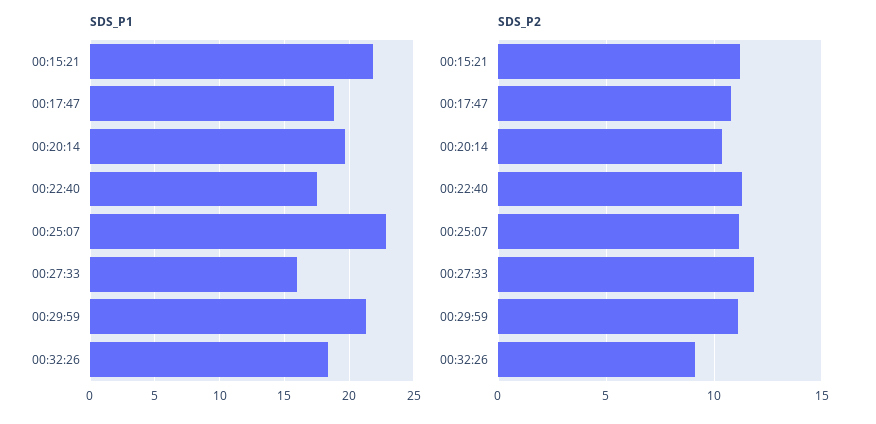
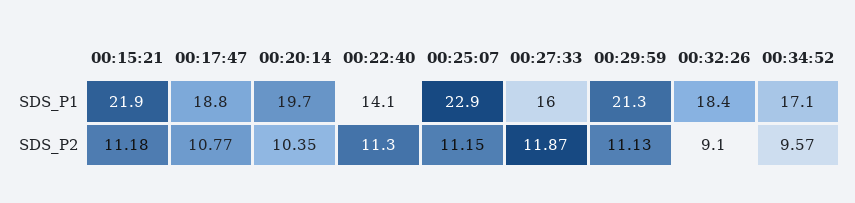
  {
    "SDS_P1": {
      "00:15:21": 21.9,
      "00:17:47": 18.8,
      "00:20:14": 19.7,
-     "00:22:40": 17.5,
+     "00:22:40": 14.1,
      "00:25:07": 22.9,
      "00:27:33": 16,
      "00:29:59": 21.3,
-     "00:32:26": 18.4
+     "00:32:26": 18.4,
+     "00:34:52": 17.1
    },
    "SDS_P2": {
      "00:15:21": 11.18,
      "00:17:47": 10.77,
      "00:20:14": 10.35,
      "00:22:40": 11.3,
      "00:25:07": 11.15,
      "00:27:33": 11.87,
      "00:29:59": 11.13,
-     "00:32:26": 9.1
+     "00:32:26": 9.1,
+     "00:34:52": 9.57
    }
  }

